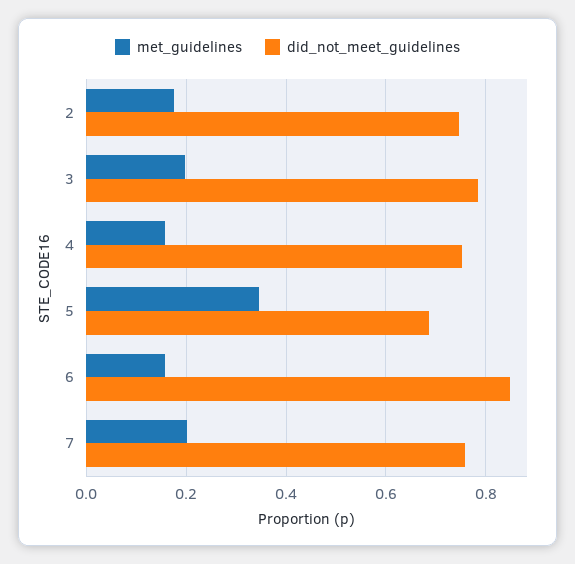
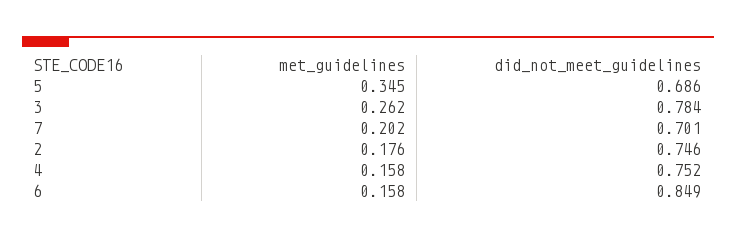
  {
    "met_guidelines": {
      "2": 0.176,
-     "3": 0.2,
+     "3": 0.262,
      "4": 0.158,
      "5": 0.345,
      "6": 0.158,
      "7": 0.202
    },
    "did_not_meet_guidelines": {
      "2": 0.746,
      "3": 0.784,
      "4": 0.752,
      "5": 0.686,
      "6": 0.849,
-     "7": 0.76
+     "7": 0.701
    }
  }

